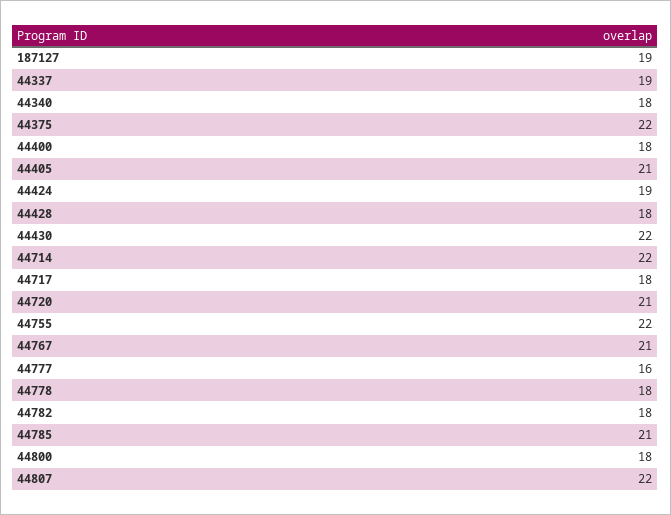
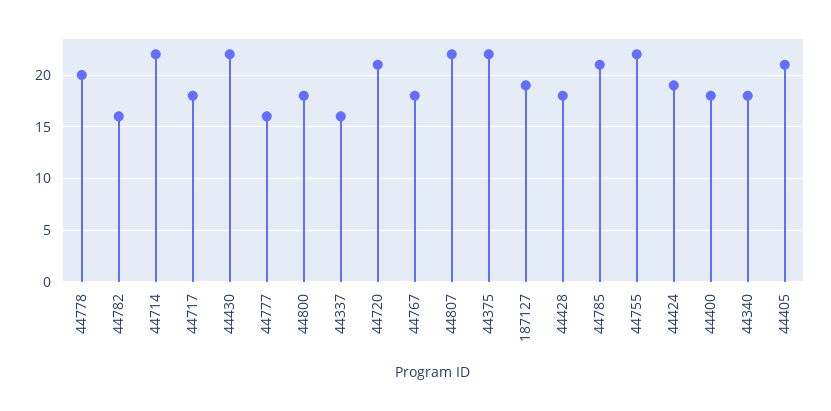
  {
    "187127": 19,
-   "44337": 19,
+   "44337": 16,
    "44340": 18,
    "44375": 22,
    "44400": 18,
    "44405": 21,
    "44424": 19,
    "44428": 18,
    "44430": 22,
    "44714": 22,
    "44717": 18,
    "44720": 21,
    "44755": 22,
-   "44767": 21,
+   "44767": 18,
    "44777": 16,
-   "44778": 18,
+   "44778": 20,
-   "44782": 18,
+   "44782": 16,
    "44785": 21,
    "44800": 18,
    "44807": 22
  }

